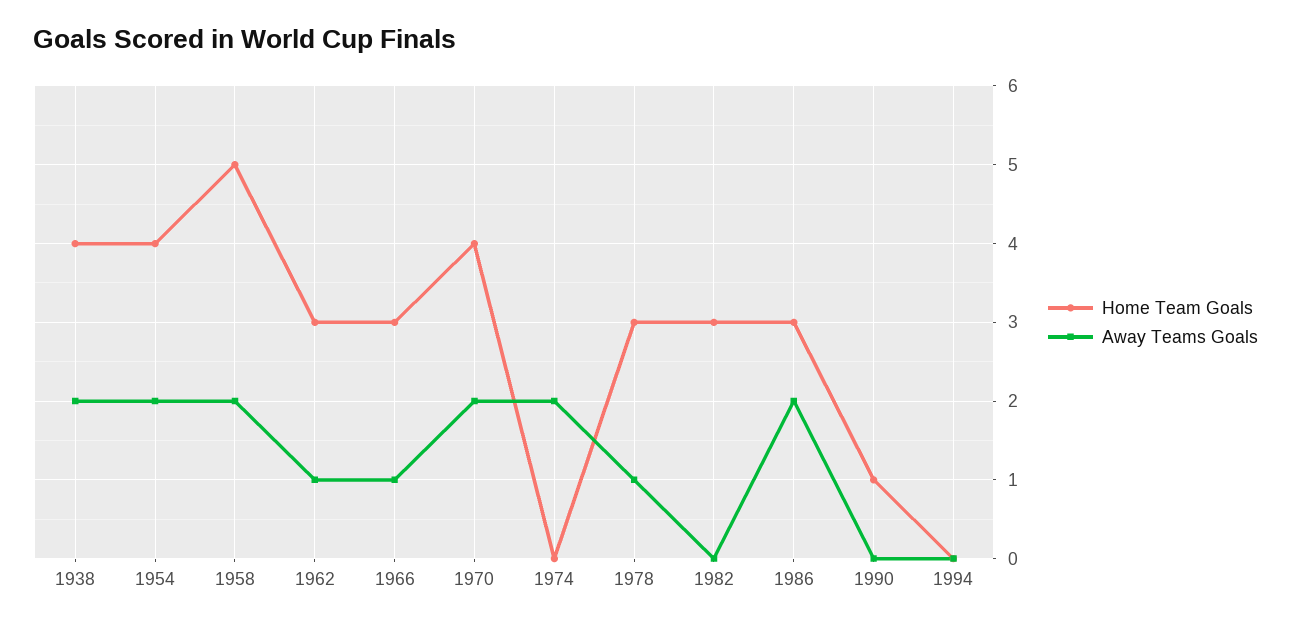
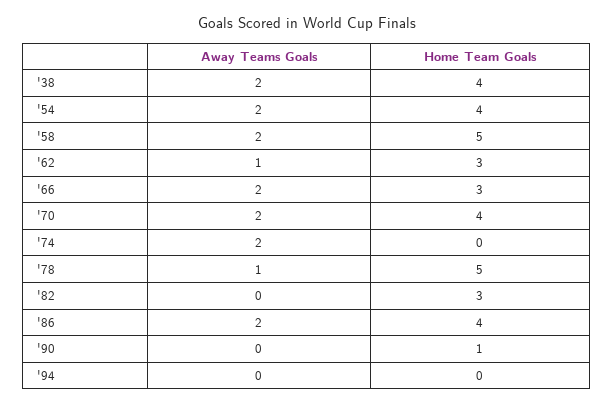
  {
    "Home Team Goals": {
      "1938": 4,
      "1954": 4,
      "1958": 5,
      "1962": 3,
      "1966": 3,
      "1970": 4,
      "1974": 0,
-     "1978": 3,
+     "1978": 5,
      "1982": 3,
-     "1986": 3,
+     "1986": 4,
      "1990": 1,
      "1994": 0
    },
    "Away Teams Goals": {
      "1938": 2,
      "1954": 2,
      "1958": 2,
      "1962": 1,
-     "1966": 1,
+     "1966": 2,
      "1970": 2,
      "1974": 2,
      "1978": 1,
      "1982": 0,
      "1986": 2,
      "1990": 0,
      "1994": 0
    }
  }

